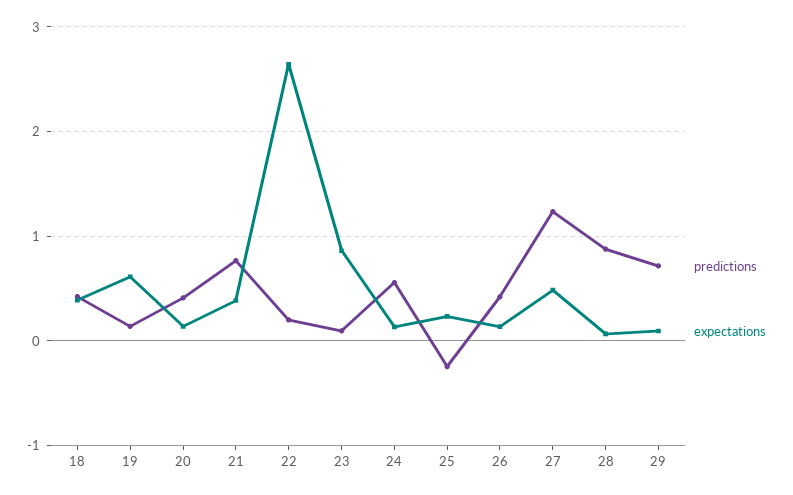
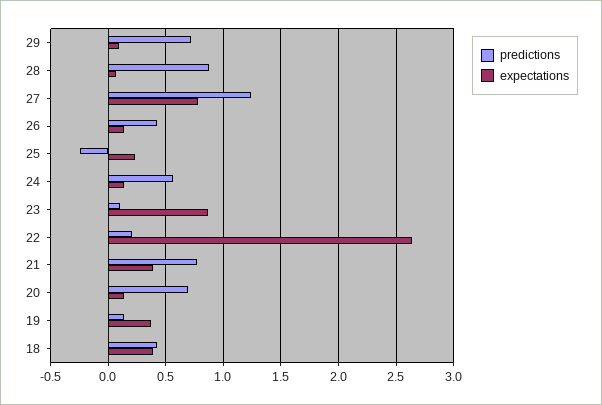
  {
    "predictions": {
      "18": 0.4,
      "19": 0.1,
-     "20": 0.4,
+     "20": 0.7,
      "21": 0.8,
      "22": 0.2,
      "23": 0.1,
      "24": 0.6,
      "25": -0.2,
      "26": 0.4,
      "27": 1.2,
      "28": 0.9,
      "29": 0.7
    },
    "expectations": {
      "18": 0.4,
-     "19": 0.6,
+     "19": 0.4,
      "20": 0.1,
      "21": 0.4,
      "22": 2.6,
      "23": 0.9,
      "24": 0.1,
      "25": 0.2,
      "26": 0.1,
-     "27": 0.5,
+     "27": 0.8,
      "28": 0.1,
      "29": 0.1
    }
  }

